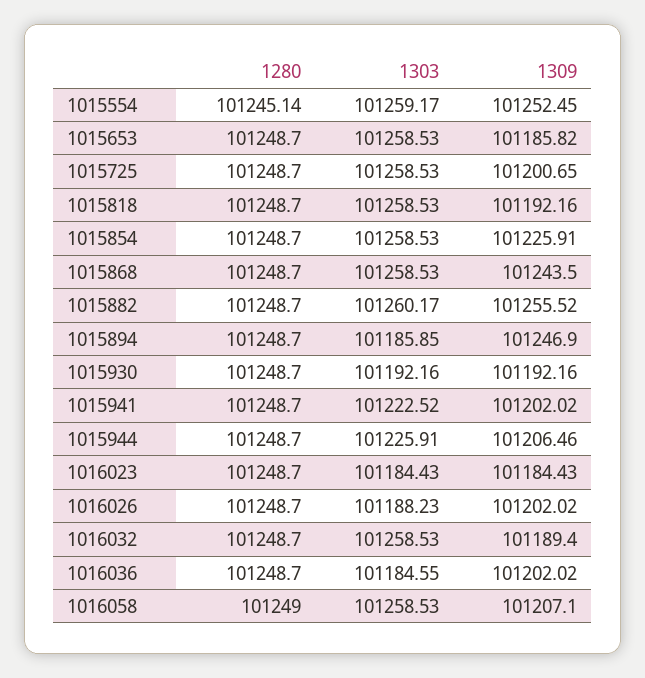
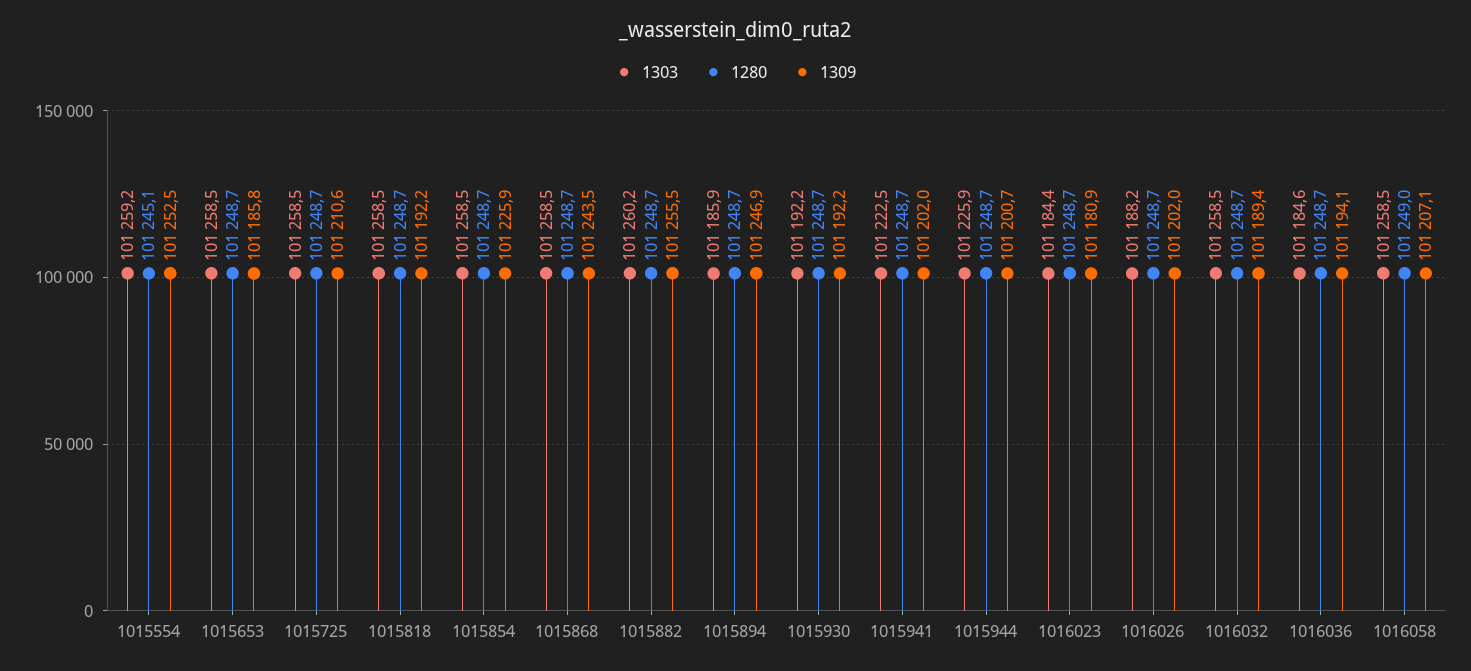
  {
    "1280": {
      "1015554": 101245.14,
      "1015653": 101248.7,
      "1015725": 101248.7,
      "1015818": 101248.7,
      "1015854": 101248.7,
      "1015868": 101248.7,
      "1015882": 101248.7,
      "1015894": 101248.7,
      "1015930": 101248.7,
      "1015941": 101248.7,
      "1015944": 101248.7,
      "1016023": 101248.7,
      "1016026": 101248.7,
      "1016032": 101248.7,
      "1016036": 101248.7,
      "1016058": 101249
    },
    "1303": {
      "1015554": 101259.17,
      "1015653": 101258.53,
      "1015725": 101258.53,
      "1015818": 101258.53,
      "1015854": 101258.53,
      "1015868": 101258.53,
      "1015882": 101260.17,
      "1015894": 101185.85,
      "1015930": 101192.16,
      "1015941": 101222.52,
      "1015944": 101225.91,
      "1016023": 101184.43,
      "1016026": 101188.23,
      "1016032": 101258.53,
      "1016036": 101184.55,
      "1016058": 101258.53
    },
    "1309": {
      "1015554": 101252.45,
      "1015653": 101185.82,
-     "1015725": 101200.65,
+     "1015725": 101210.6,
      "1015818": 101192.16,
      "1015854": 101225.91,
      "1015868": 101243.5,
      "1015882": 101255.52,
      "1015894": 101246.9,
      "1015930": 101192.16,
      "1015941": 101202.02,
-     "1015944": 101206.46,
+     "1015944": 101200.7,
-     "1016023": 101184.43,
+     "1016023": 101180.9,
      "1016026": 101202.02,
      "1016032": 101189.4,
-     "1016036": 101202.02,
+     "1016036": 101194.1,
      "1016058": 101207.1
    }
  }

